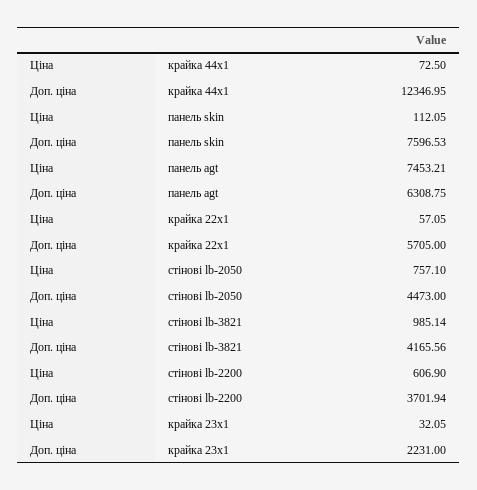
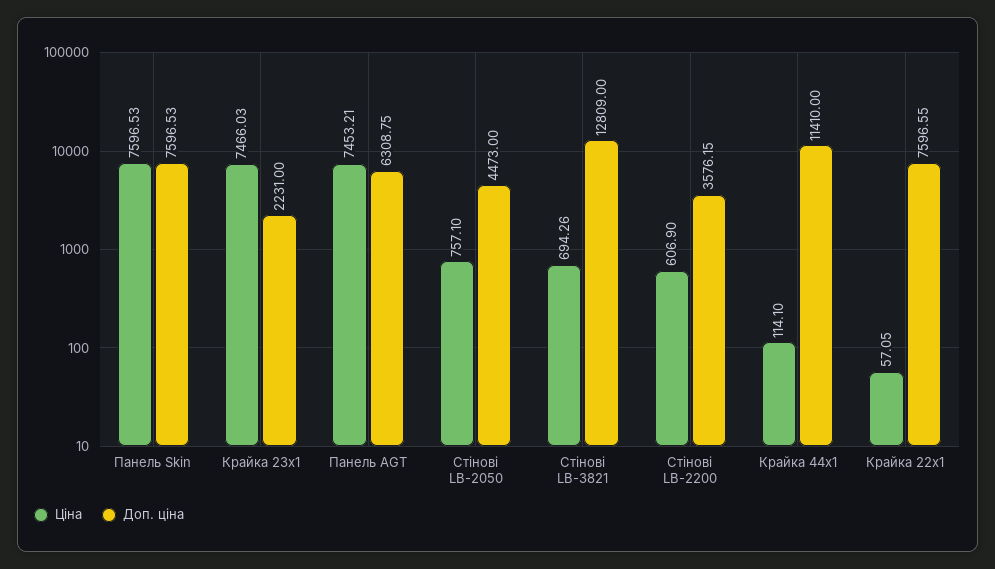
  {
    "Ціна": {
-     "крайка 44x1": 72.5,
+     "крайка 44x1": 114.1,
-     "панель skin": 112.05,
+     "панель skin": 7596.53,
      "панель agt": 7453.21,
      "крайка 22x1": 57.05,
      "стінові lb-2050": 757.1,
-     "стінові lb-3821": 985.14,
+     "стінові lb-3821": 694.26,
      "стінові lb-2200": 606.9,
-     "крайка 23x1": 32.05
+     "крайка 23x1": 7466.03
    },
    "Доп. ціна": {
-     "крайка 44x1": 12346.95,
+     "крайка 44x1": 11410,
      "панель skin": 7596.53,
      "панель agt": 6308.75,
-     "крайка 22x1": 5705,
+     "крайка 22x1": 7596.55,
      "стінові lb-2050": 4473,
-     "стінові lb-3821": 4165.56,
+     "стінові lb-3821": 12809,
-     "стінові lb-2200": 3701.94,
+     "стінові lb-2200": 3576.15,
      "крайка 23x1": 2231
    }
  }

